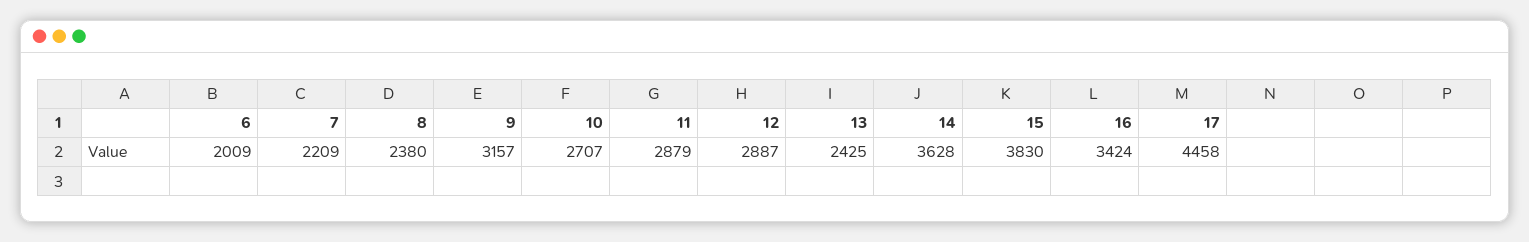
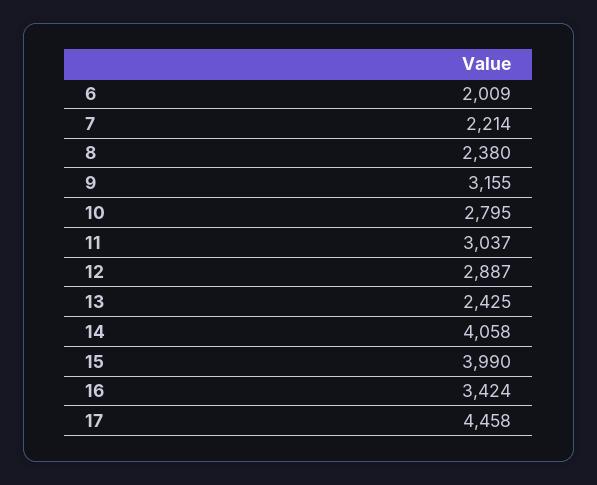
  {
    "6": 2009,
-   "7": 2209,
+   "7": 2214,
    "8": 2380,
-   "9": 3157,
+   "9": 3155,
-   "10": 2707,
+   "10": 2795,
-   "11": 2879,
+   "11": 3037,
    "12": 2887,
    "13": 2425,
-   "14": 3628,
+   "14": 4058,
-   "15": 3830,
+   "15": 3990,
    "16": 3424,
    "17": 4458
  }

